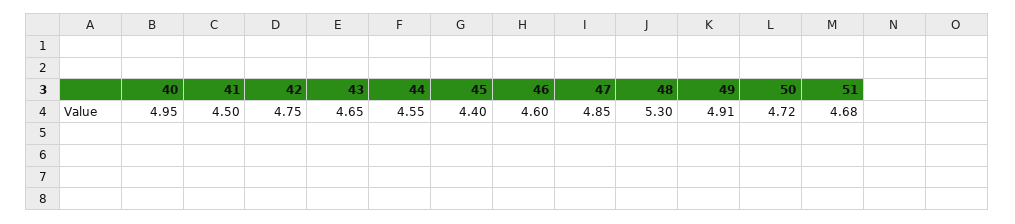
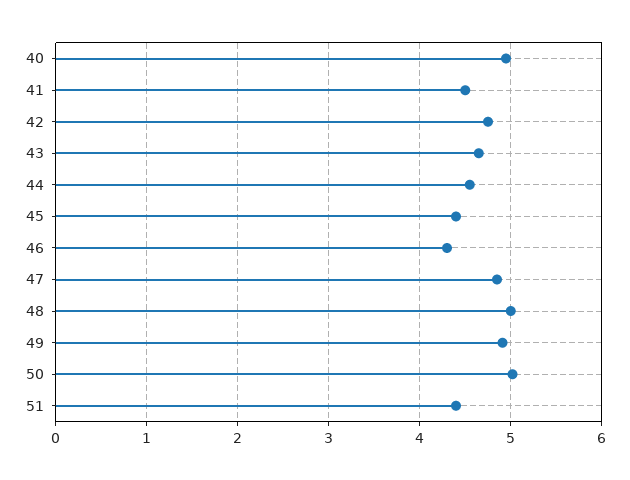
  {
    "40": 4.95,
    "41": 4.5,
    "42": 4.75,
    "43": 4.65,
    "44": 4.55,
    "45": 4.4,
-   "46": 4.6,
+   "46": 4.3,
    "47": 4.85,
-   "48": 5.3,
+   "48": 5,
    "49": 4.91,
-   "50": 4.72,
+   "50": 5,
-   "51": 4.68
+   "51": 4.4
  }

